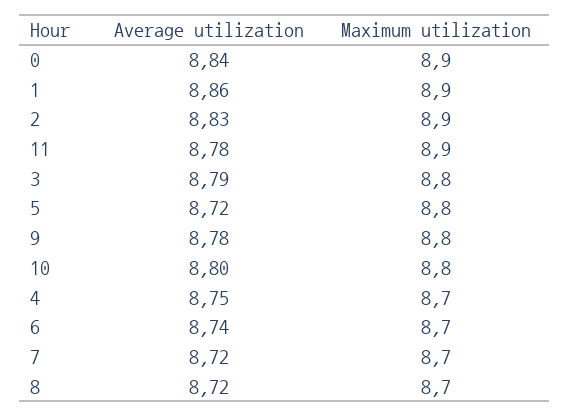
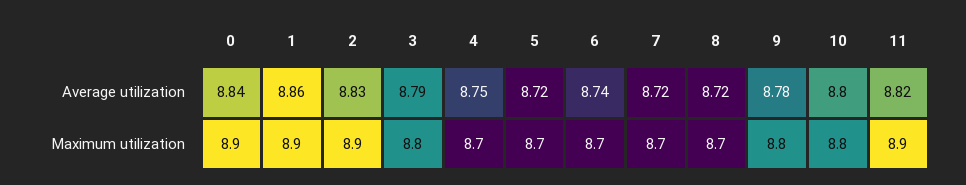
  {
    "Average utilization": {
      "0": 8.84,
      "1": 8.86,
      "2": 8.83,
-     "11": 8.78,
+     "11": 8.82,
      "3": 8.79,
      "5": 8.72,
      "9": 8.78,
      "10": 8.8,
      "4": 8.75,
      "6": 8.74,
      "7": 8.72,
      "8": 8.72
    },
    "Maximum utilization": {
      "0": 8.9,
      "1": 8.9,
      "2": 8.9,
      "11": 8.9,
      "3": 8.8,
-     "5": 8.8,
+     "5": 8.7,
      "9": 8.8,
      "10": 8.8,
      "4": 8.7,
      "6": 8.7,
      "7": 8.7,
      "8": 8.7
    }
  }

